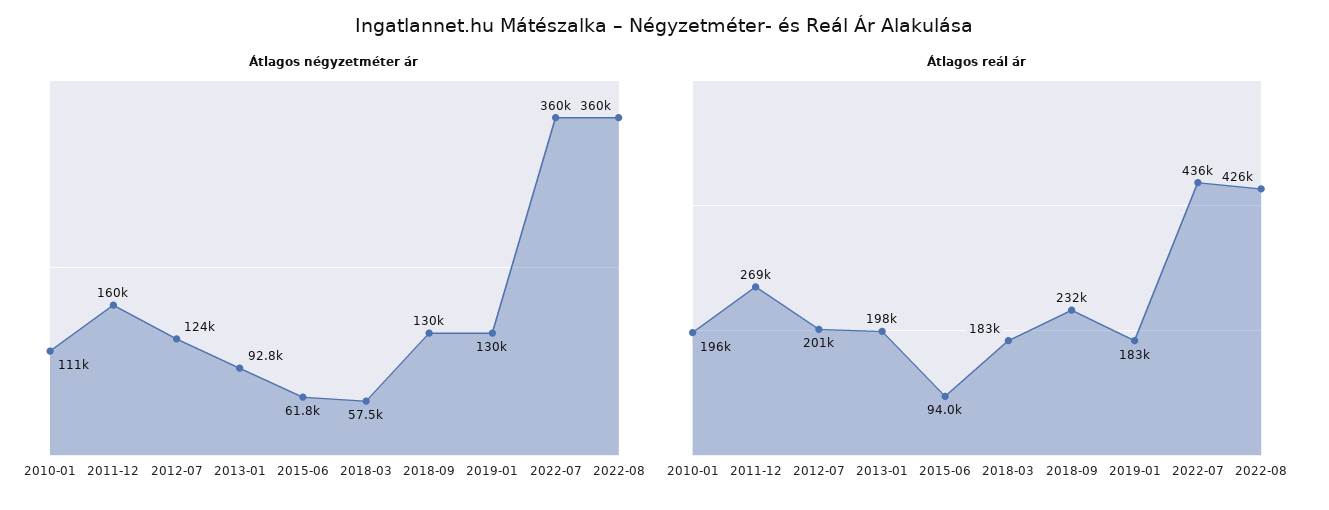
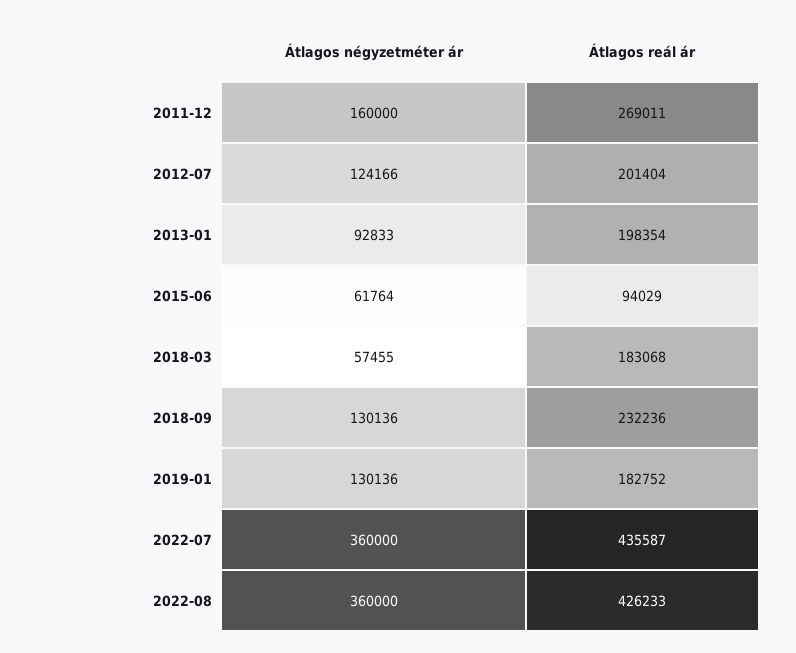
  {
    "Átlagos négyzetméter ár": {
-     "2010-01": 111000,
      "2011-12": 160000,
      "2012-07": 124166,
      "2013-01": 92833,
      "2015-06": 61764,
      "2018-03": 57455,
      "2018-09": 130136,
      "2019-01": 130136,
      "2022-07": 360000,
      "2022-08": 360000
    },
    "Átlagos reál ár": {
-     "2010-01": 196000,
      "2011-12": 269011,
      "2012-07": 201404,
      "2013-01": 198354,
      "2015-06": 94029,
      "2018-03": 183068,
      "2018-09": 232236,
      "2019-01": 182752,
      "2022-07": 435587,
      "2022-08": 426233
    }
  }

